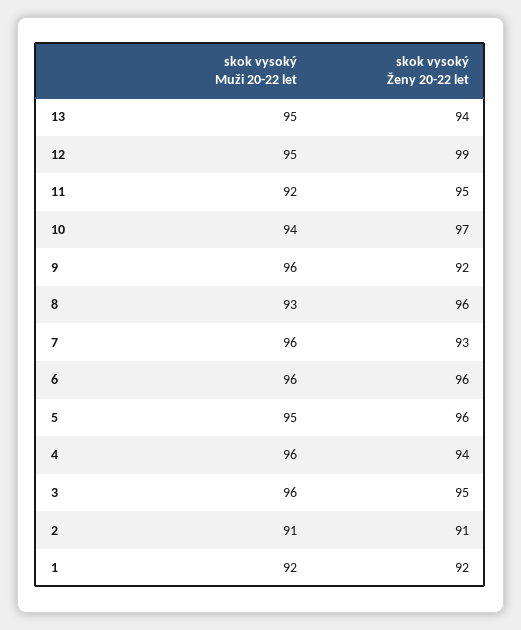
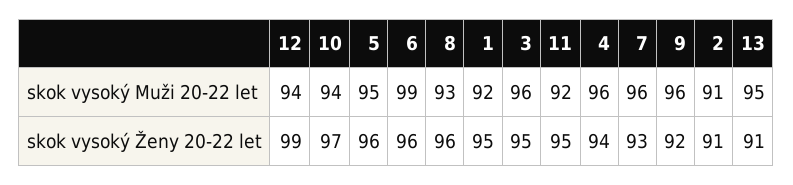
  {
    "skok vysoký Muži 20-22 let": {
      "13": 95,
-     "12": 95,
+     "12": 94,
      "11": 92,
      "10": 94,
      "9": 96,
      "8": 93,
      "7": 96,
-     "6": 96,
+     "6": 99,
      "5": 95,
      "4": 96,
      "3": 96,
      "2": 91,
      "1": 92
    },
    "skok vysoký Ženy 20-22 let": {
-     "13": 94,
+     "13": 91,
      "12": 99,
      "11": 95,
      "10": 97,
      "9": 92,
      "8": 96,
      "7": 93,
      "6": 96,
      "5": 96,
      "4": 94,
      "3": 95,
      "2": 91,
-     "1": 92
+     "1": 95
    }
  }

